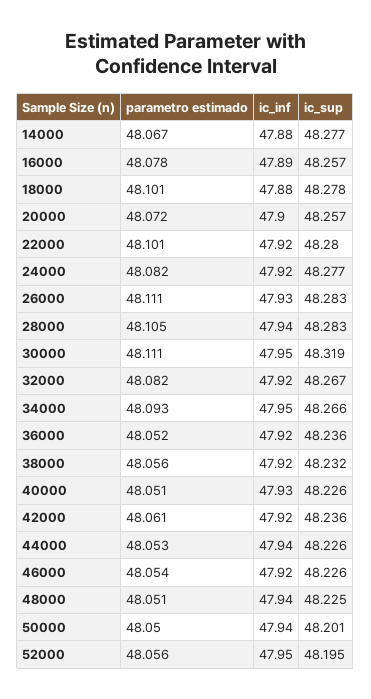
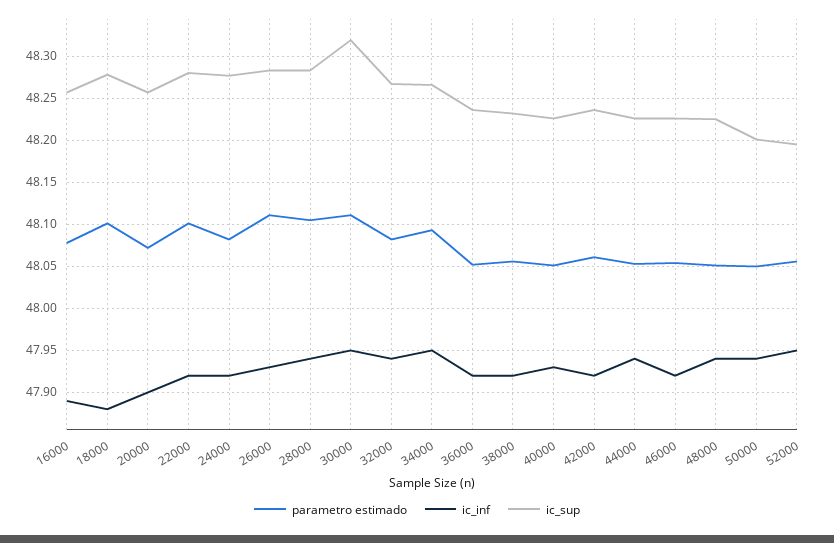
  {
    "parametro estimado": {
-     "14000": 48.067,
      "16000": 48.078,
      "18000": 48.101,
      "20000": 48.072,
      "22000": 48.101,
      "24000": 48.082,
      "26000": 48.111,
      "28000": 48.105,
      "30000": 48.111,
      "32000": 48.082,
      "34000": 48.093,
      "36000": 48.052,
      "38000": 48.056,
      "40000": 48.051,
      "42000": 48.061,
      "44000": 48.053,
      "46000": 48.054,
      "48000": 48.051,
      "50000": 48.05,
      "52000": 48.056
    },
    "ic_inf": {
-     "14000": 47.88,
      "16000": 47.89,
      "18000": 47.88,
      "20000": 47.9,
      "22000": 47.92,
      "24000": 47.92,
      "26000": 47.93,
      "28000": 47.94,
      "30000": 47.95,
-     "32000": 47.92,
+     "32000": 47.94,
      "34000": 47.95,
      "36000": 47.92,
      "38000": 47.92,
      "40000": 47.93,
      "42000": 47.92,
      "44000": 47.94,
      "46000": 47.92,
      "48000": 47.94,
      "50000": 47.94,
      "52000": 47.95
    },
    "ic_sup": {
-     "14000": 48.277,
      "16000": 48.257,
      "18000": 48.278,
      "20000": 48.257,
      "22000": 48.28,
      "24000": 48.277,
      "26000": 48.283,
      "28000": 48.283,
      "30000": 48.319,
      "32000": 48.267,
      "34000": 48.266,
      "36000": 48.236,
      "38000": 48.232,
      "40000": 48.226,
      "42000": 48.236,
      "44000": 48.226,
      "46000": 48.226,
      "48000": 48.225,
      "50000": 48.201,
      "52000": 48.195
    }
  }

